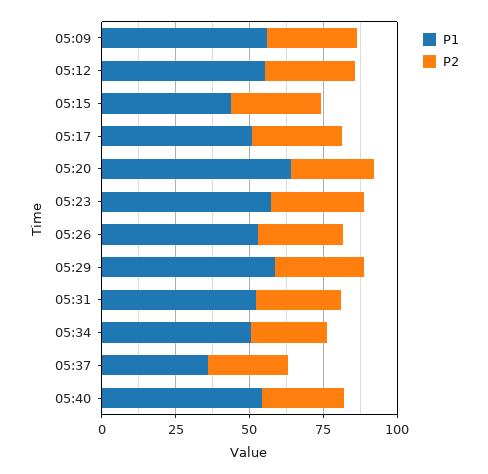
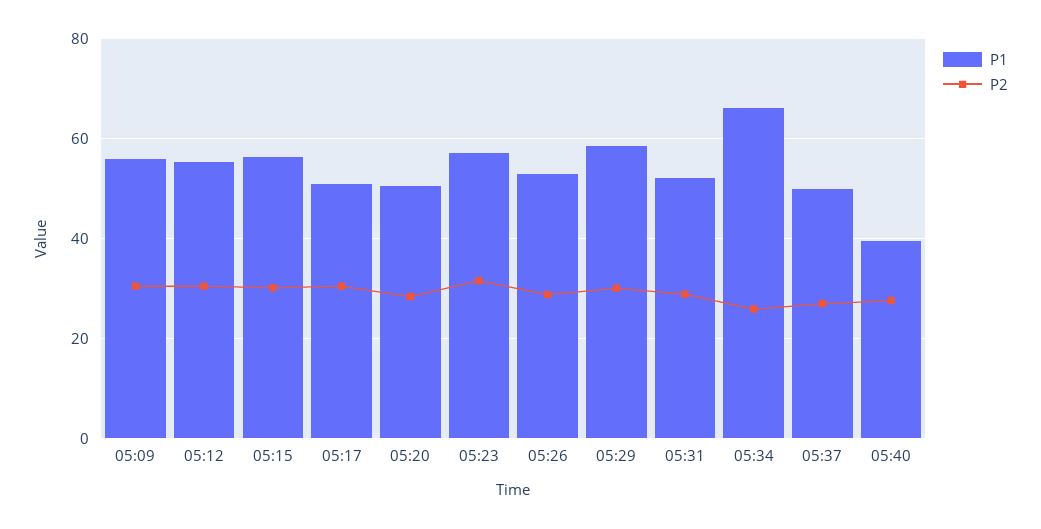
  {
    "P1": {
      "05:09": 56,
      "05:12": 56,
-     "05:15": 45,
+     "05:15": 56,
      "05:17": 50,
-     "05:20": 65,
+     "05:20": 50,
      "05:23": 58,
      "05:26": 54,
      "05:29": 58,
      "05:31": 52,
-     "05:34": 50,
+     "05:34": 66,
-     "05:37": 35,
+     "05:37": 50,
-     "05:40": 55
+     "05:40": 40
    },
    "P2": {
      "05:09": 30,
      "05:12": 30,
      "05:15": 30,
      "05:17": 30,
      "05:20": 28,
      "05:23": 32,
      "05:26": 28,
      "05:29": 30,
      "05:31": 28,
      "05:34": 26,
      "05:37": 28,
      "05:40": 28
    }
  }

